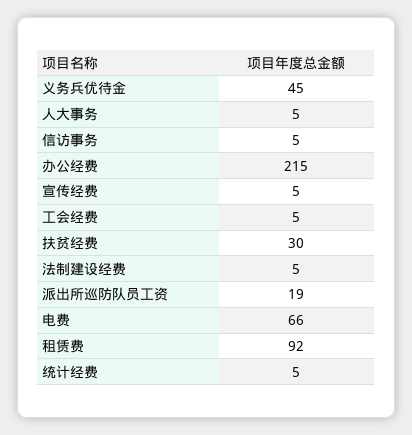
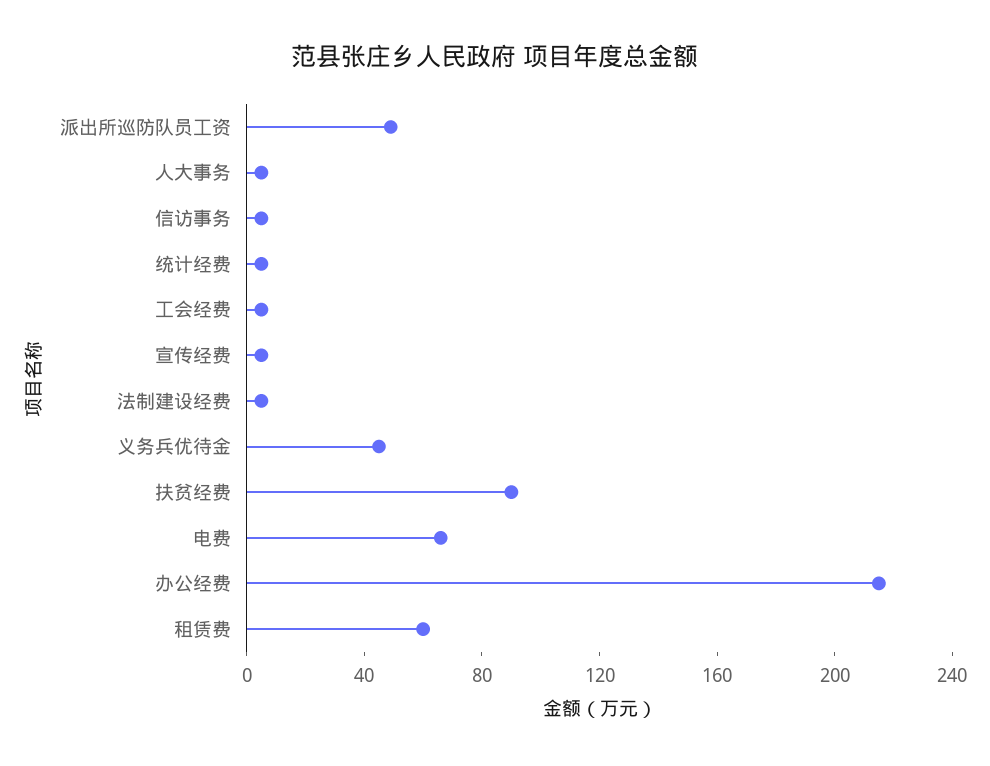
  {
    "义务兵优待金": 45,
    "人大事务": 5,
    "信访事务": 5,
    "办公经费": 215,
    "宣传经费": 5,
    "工会经费": 5,
-   "扶贫经费": 30,
+   "扶贫经费": 90,
    "法制建设经费": 5,
-   "派出所巡防队员工资": 19,
+   "派出所巡防队员工资": 50,
    "电费": 66,
-   "租赁费": 92,
+   "租赁费": 60,
    "统计经费": 5
  }

